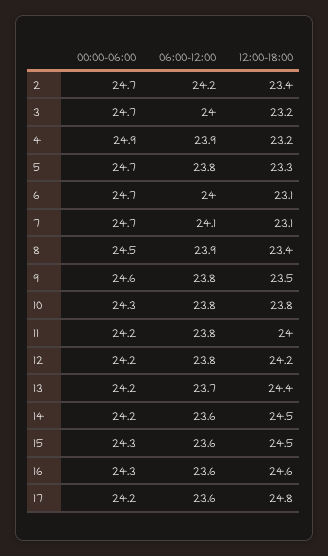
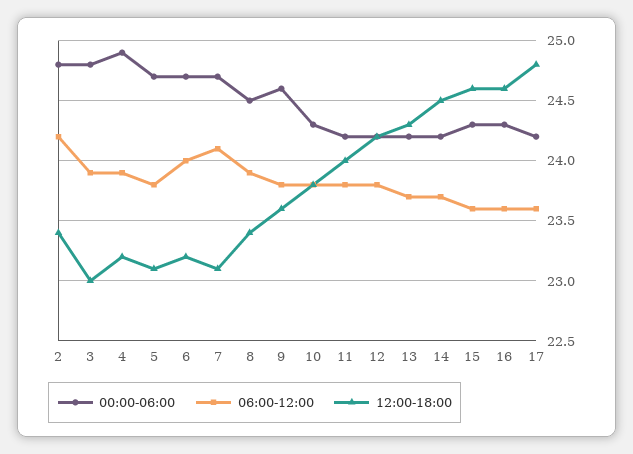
  {
    "00:00-06:00": {
-     "2": 24.7,
+     "2": 24.8,
-     "3": 24.7,
+     "3": 24.8,
      "4": 24.9,
      "5": 24.7,
      "6": 24.7,
      "7": 24.7,
      "8": 24.5,
      "9": 24.6,
      "10": 24.3,
      "11": 24.2,
      "12": 24.2,
      "13": 24.2,
      "14": 24.2,
      "15": 24.3,
      "16": 24.3,
      "17": 24.2
    },
    "06:00-12:00": {
      "2": 24.2,
-     "3": 24,
+     "3": 23.9,
      "4": 23.9,
      "5": 23.8,
      "6": 24,
      "7": 24.1,
      "8": 23.9,
      "9": 23.8,
      "10": 23.8,
      "11": 23.8,
      "12": 23.8,
      "13": 23.7,
-     "14": 23.6,
+     "14": 23.7,
      "15": 23.6,
      "16": 23.6,
      "17": 23.6
    },
    "12:00-18:00": {
      "2": 23.4,
-     "3": 23.2,
+     "3": 23,
      "4": 23.2,
-     "5": 23.3,
+     "5": 23.1,
-     "6": 23.1,
+     "6": 23.2,
      "7": 23.1,
      "8": 23.4,
-     "9": 23.5,
+     "9": 23.6,
      "10": 23.8,
      "11": 24,
      "12": 24.2,
-     "13": 24.4,
+     "13": 24.3,
      "14": 24.5,
-     "15": 24.5,
+     "15": 24.6,
      "16": 24.6,
      "17": 24.8
    }
  }

